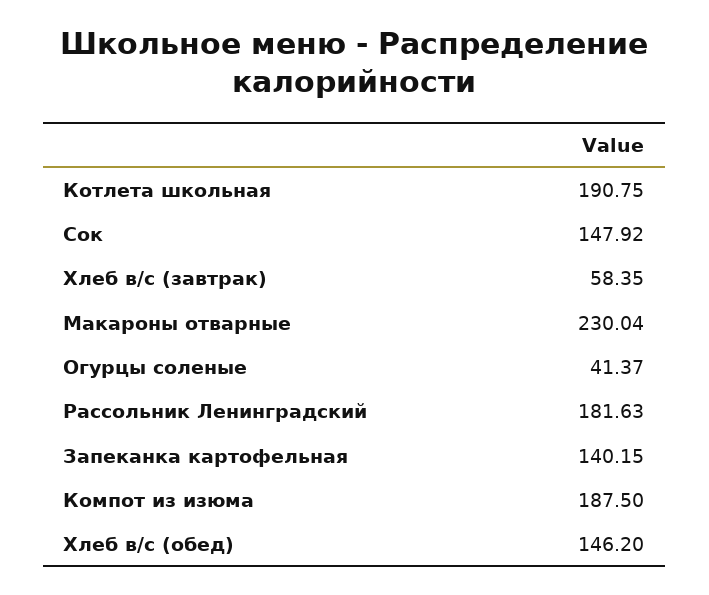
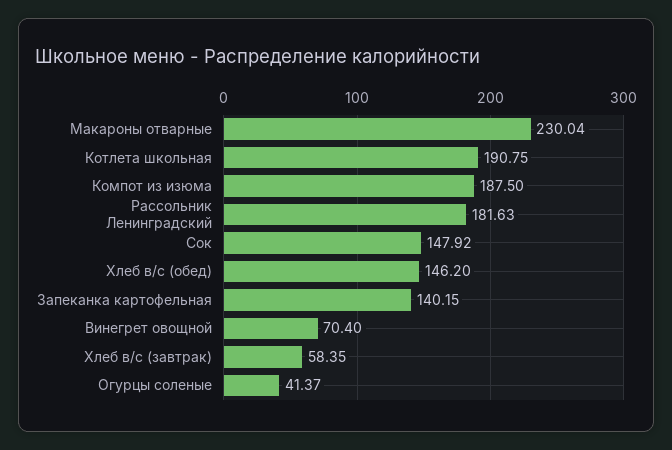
  {
    "Котлета школьная": 190.75,
    "Сок": 147.92,
    "Хлеб в/с (завтрак)": 58.35,
    "Макароны отварные": 230.04,
    "Огурцы соленые": 41.37,
    "Рассольник Ленинградский": 181.63,
    "Запеканка картофельная": 140.15,
    "Компот из изюма": 187.5,
-   "Хлеб в/с (обед)": 146.2
+   "Хлеб в/с (обед)": 146.2,
+   "Винегрет овощной": 70.4
  }

